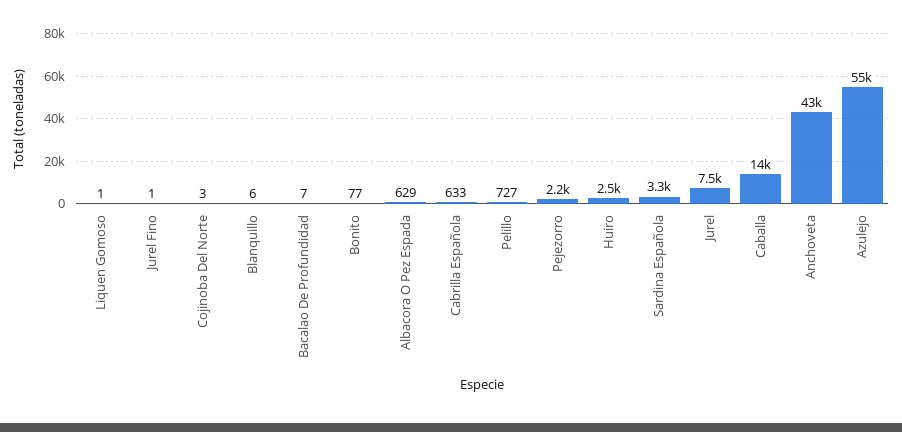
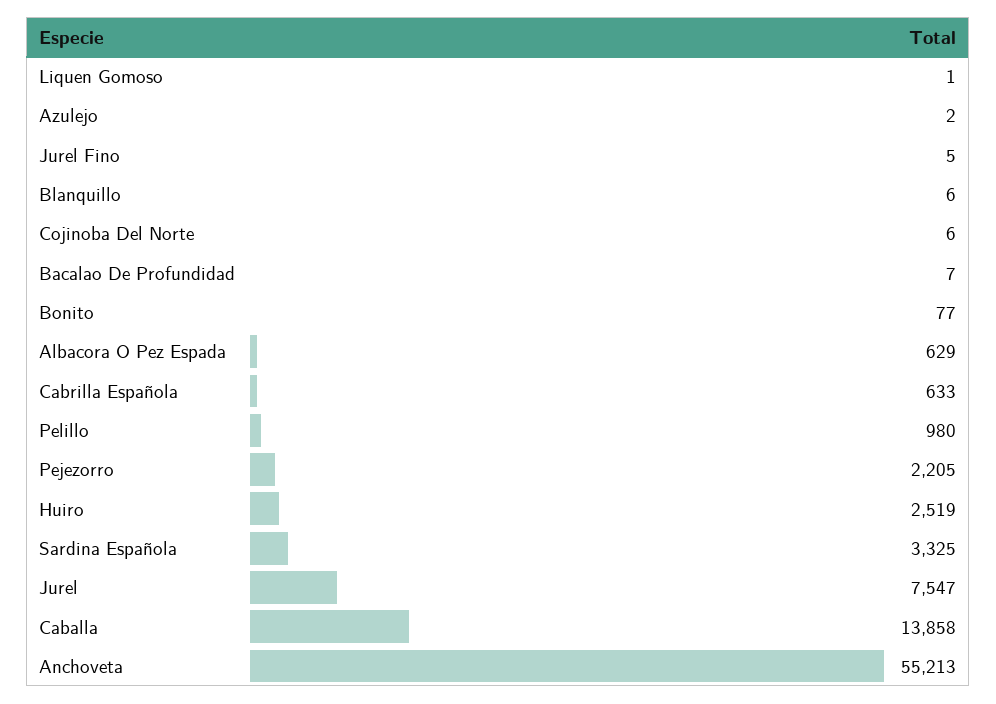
  {
    "Liquen Gomoso": 1,
-   "Jurel Fino": 1,
+   "Jurel Fino": 5,
-   "Cojinoba Del Norte": 3,
+   "Cojinoba Del Norte": 6,
    "Blanquillo": 6,
    "Bacalao De Profundidad": 7,
    "Bonito": 77,
    "Albacora O Pez Espada": 629,
    "Cabrilla Española": 633,
-   "Pelillo": 727,
+   "Pelillo": 980,
    "Pejezorro": 2205,
    "Huiro": 2519,
    "Sardina Española": 3325,
    "Jurel": 7547,
    "Caballa": 13858,
-   "Anchoveta": 43000,
+   "Anchoveta": 55213,
-   "Azulejo": 55000
+   "Azulejo": 2
  }

